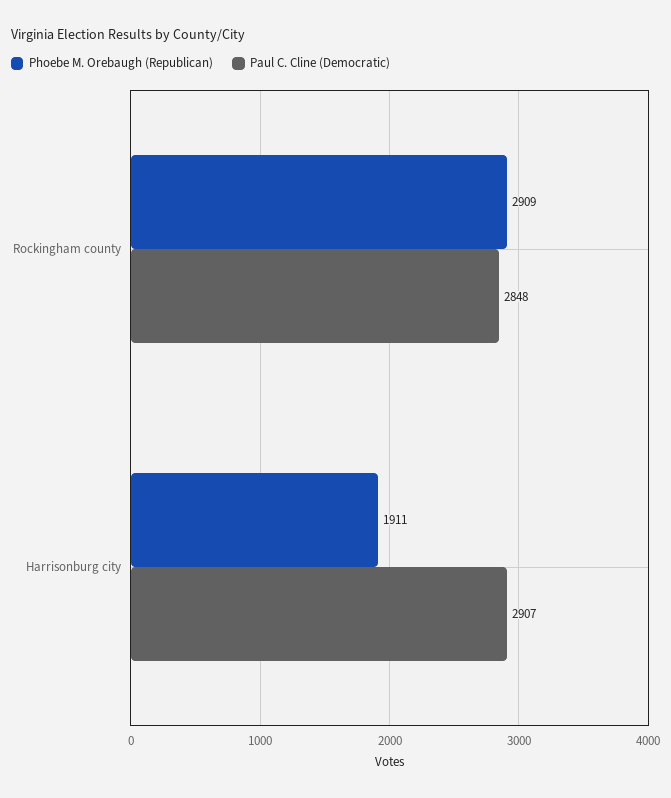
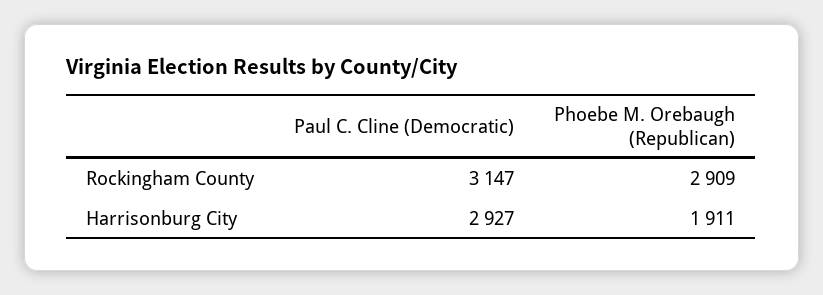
  {
    "Phoebe M. Orebaugh (Republican)": {
      "Rockingham county": 2909,
      "Harrisonburg city": 1911
    },
    "Paul C. Cline (Democratic)": {
-     "Rockingham county": 2848,
+     "Rockingham county": 3147,
-     "Harrisonburg city": 2907
+     "Harrisonburg city": 2927
    }
  }

